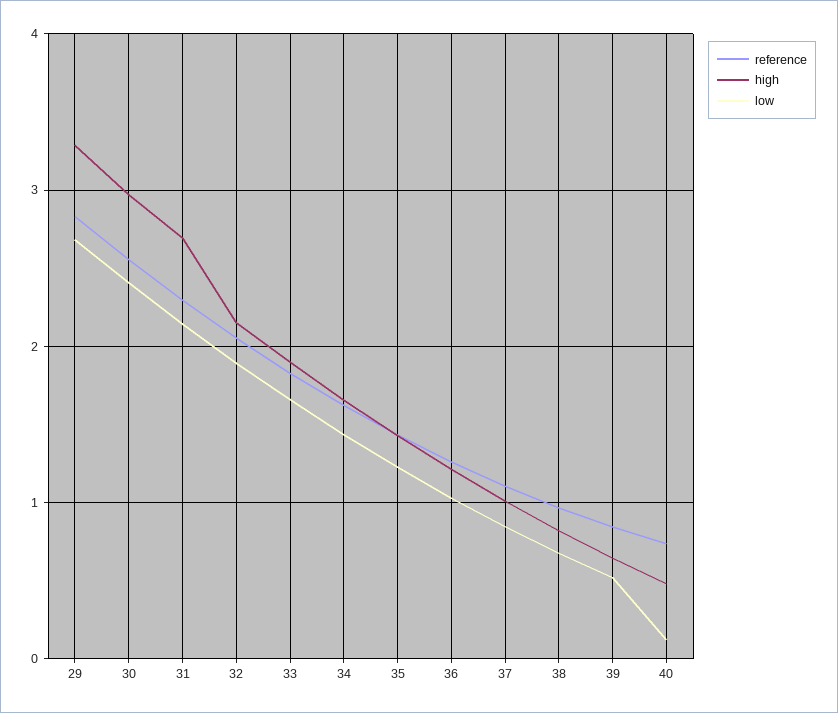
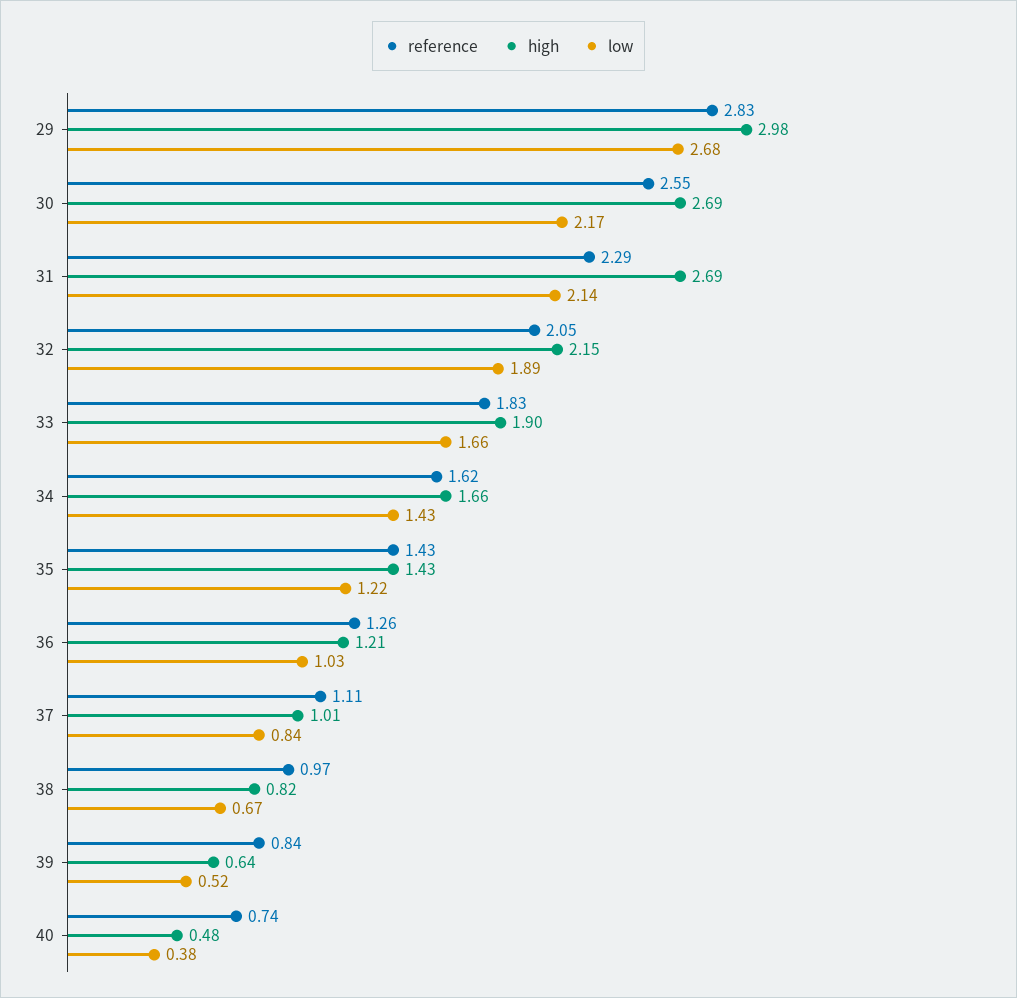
  {
    "reference": {
      "29": 2.83,
      "30": 2.55,
      "31": 2.29,
      "32": 2.05,
      "33": 1.83,
      "34": 1.62,
      "35": 1.43,
      "36": 1.26,
      "37": 1.11,
      "38": 0.97,
      "39": 0.84,
      "40": 0.74
    },
    "high": {
-     "29": 3.3,
+     "29": 2.98,
-     "30": 3,
+     "30": 2.69,
      "31": 2.69,
      "32": 2.15,
      "33": 1.9,
      "34": 1.66,
      "35": 1.43,
      "36": 1.21,
      "37": 1.01,
      "38": 0.82,
      "39": 0.64,
      "40": 0.48
    },
    "low": {
      "29": 2.68,
-     "30": 2.4,
+     "30": 2.17,
      "31": 2.14,
      "32": 1.89,
      "33": 1.66,
      "34": 1.43,
      "35": 1.22,
      "36": 1.03,
      "37": 0.84,
      "38": 0.67,
      "39": 0.52,
-     "40": 0.1
+     "40": 0.38
    }
  }

